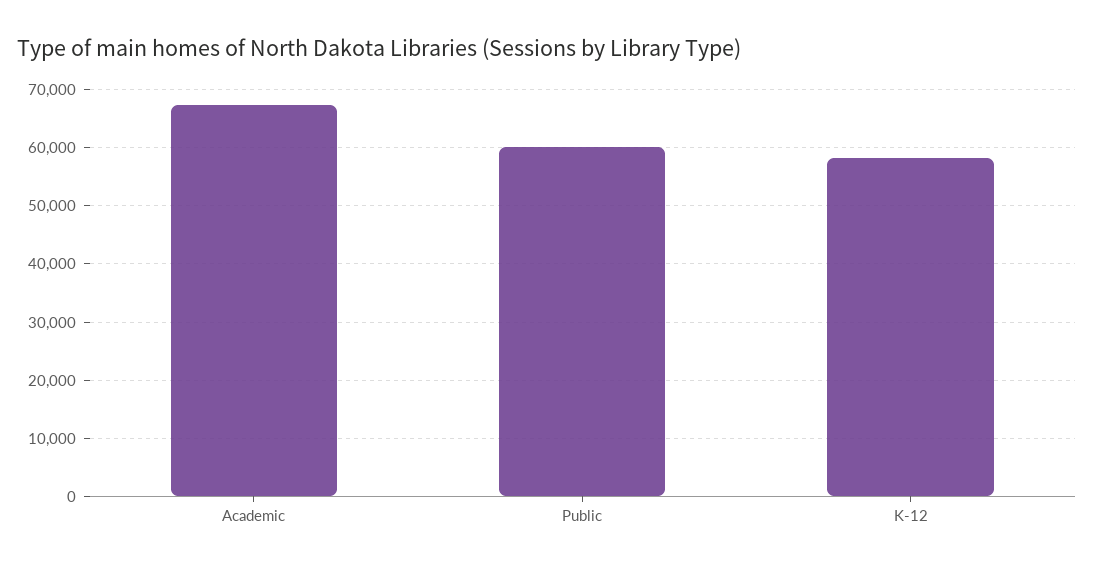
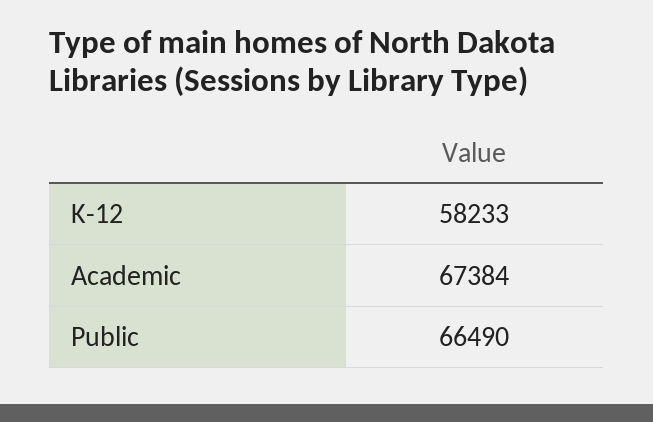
  {
    "Academic": 67384,
-   "Public": 60000,
+   "Public": 66490,
    "K-12": 58233
  }

